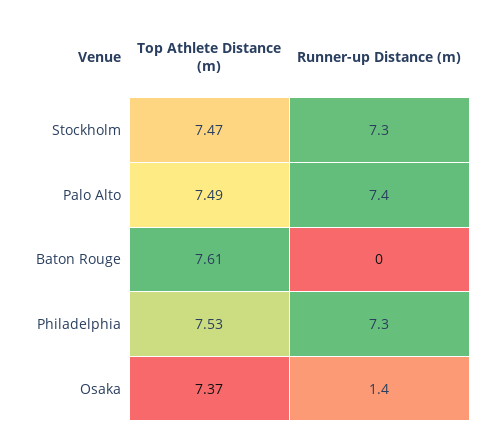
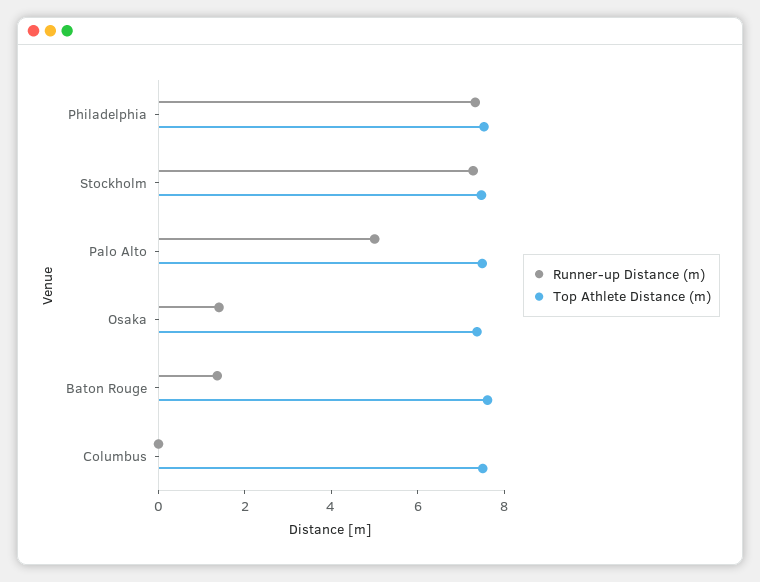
  {
    "Top Athlete Distance (m)": {
      "Stockholm": 7.47,
      "Palo Alto": 7.49,
      "Baton Rouge": 7.61,
      "Philadelphia": 7.53,
-     "Osaka": 7.37
+     "Osaka": 7.37,
+     "Columbus": 7.5
    },
    "Runner-up Distance (m)": {
      "Stockholm": 7.3,
-     "Palo Alto": 7.4,
+     "Palo Alto": 5,
-     "Baton Rouge": 0,
+     "Baton Rouge": 1.5,
      "Philadelphia": 7.3,
-     "Osaka": 1.4
+     "Osaka": 1.4,
+     "Columbus": 0
    }
  }

